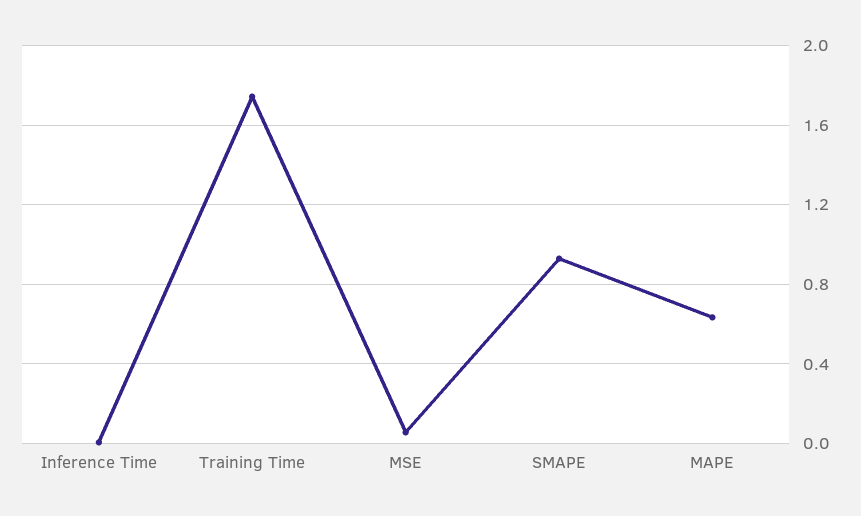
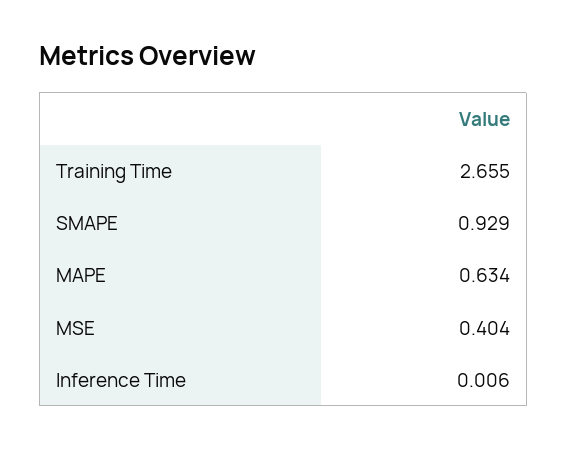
  {
    "Inference Time": 0.006,
-   "Training Time": 1.75,
+   "Training Time": 2.655,
-   "MSE": 0.05,
+   "MSE": 0.404,
    "SMAPE": 0.929,
    "MAPE": 0.634
  }

